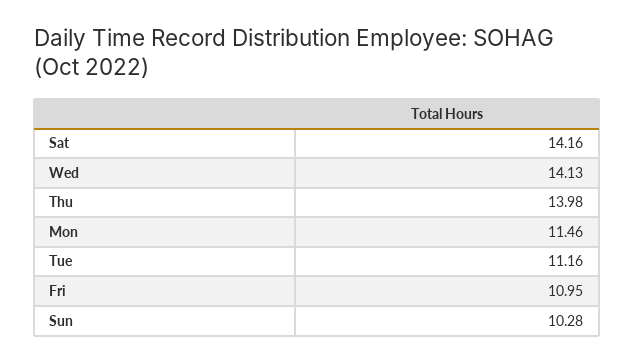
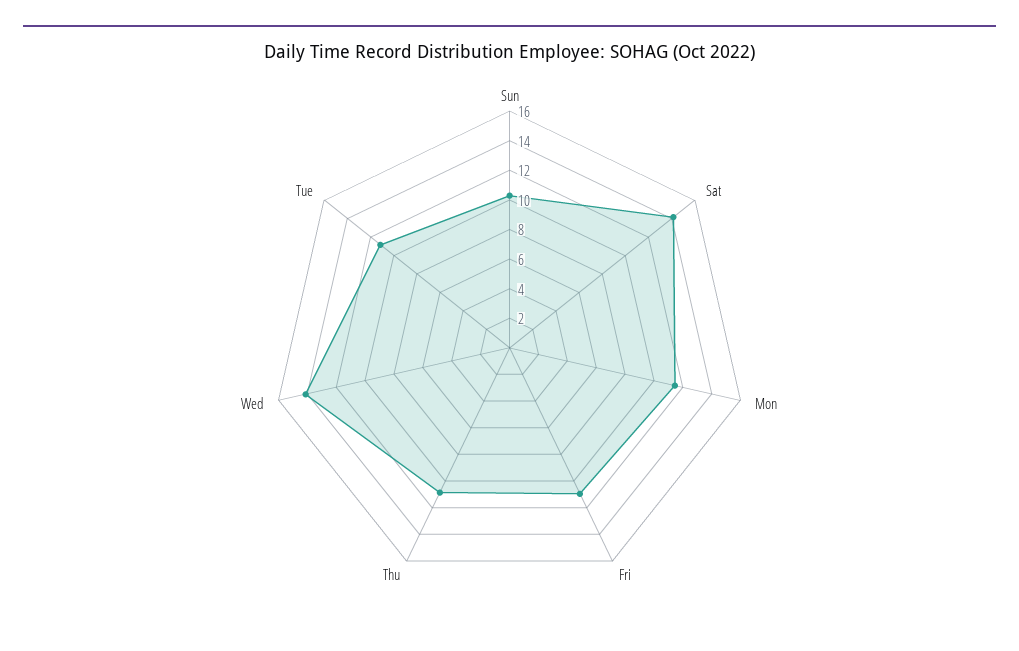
  {
    "Sat": 14.16,
    "Wed": 14.13,
-   "Thu": 13.98,
+   "Thu": 11,
    "Mon": 11.46,
    "Tue": 11.16,
    "Fri": 10.95,
    "Sun": 10.28
  }

